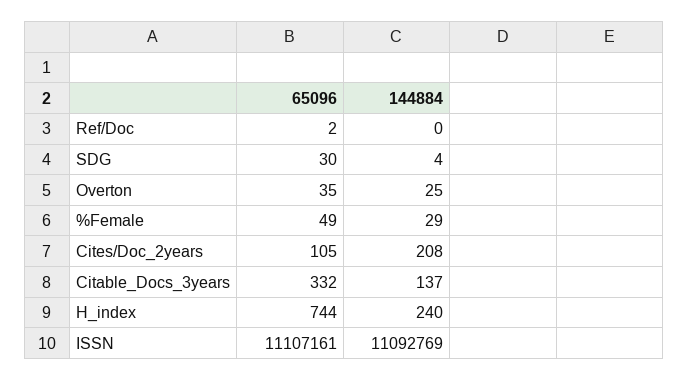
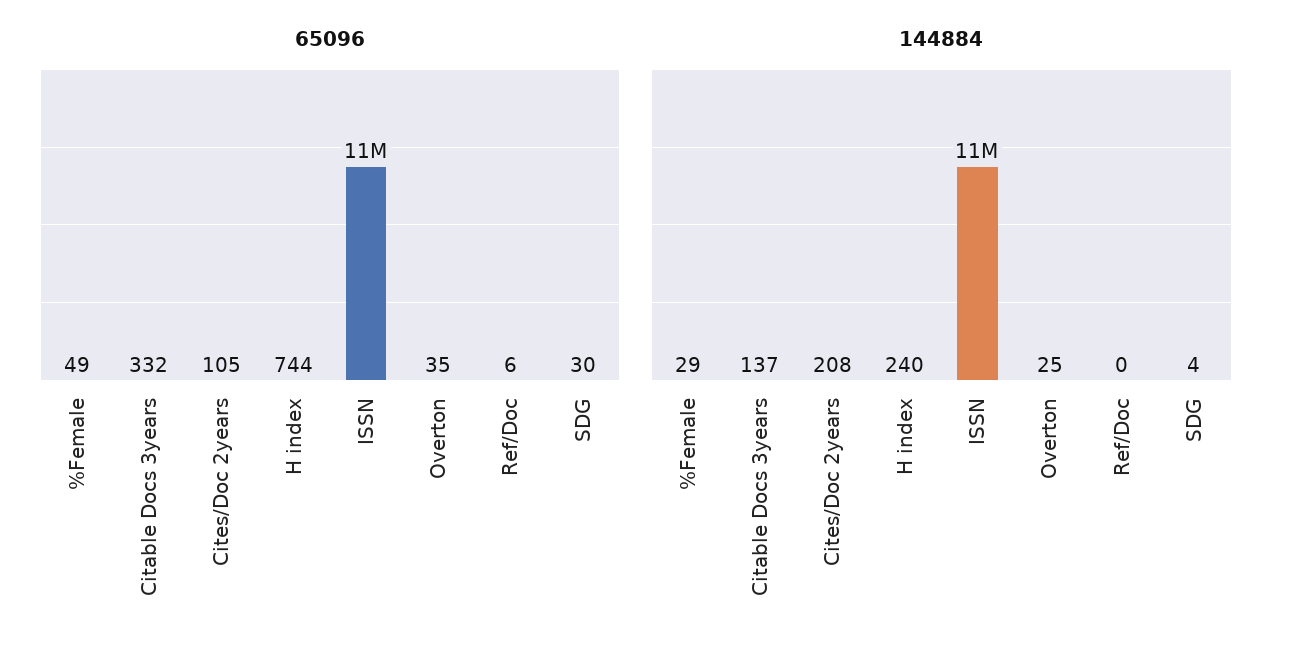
  {
    "65096": {
-     "Ref/Doc": 2,
+     "Ref/Doc": 6,
      "SDG": 30,
      "Overton": 35,
      "%Female": 49,
      "Cites/Doc_2years": 105,
      "Citable_Docs_3years": 332,
      "H_index": 744,
      "ISSN": 11107161
    },
    "144884": {
      "Ref/Doc": 0,
      "SDG": 4,
      "Overton": 25,
      "%Female": 29,
      "Cites/Doc_2years": 208,
      "Citable_Docs_3years": 137,
      "H_index": 240,
      "ISSN": 11092769
    }
  }

